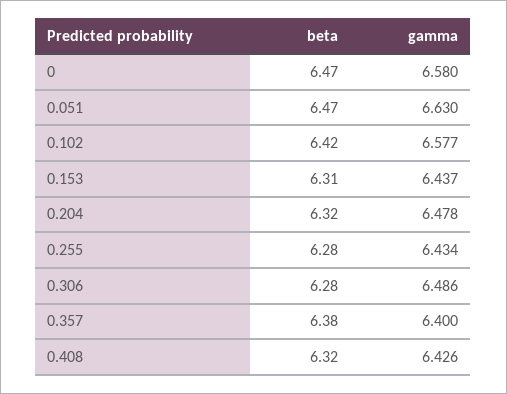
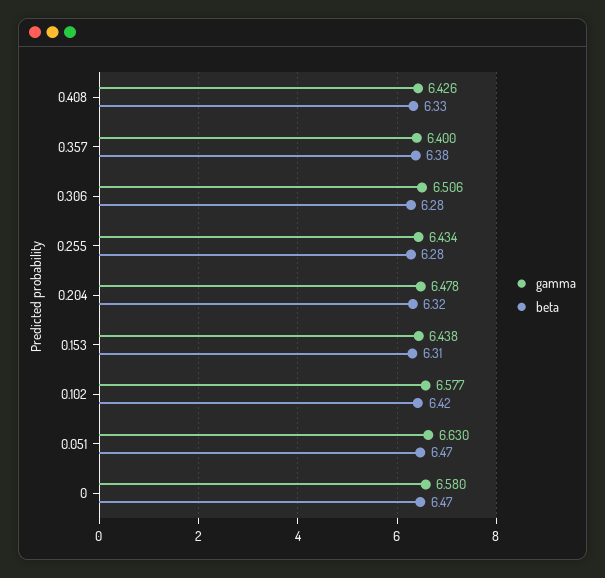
  {
    "beta": {
      "0": 6.47,
      "0.051": 6.47,
      "0.102": 6.42,
      "0.153": 6.31,
      "0.204": 6.32,
      "0.255": 6.28,
      "0.306": 6.28,
      "0.357": 6.38,
-     "0.408": 6.32
+     "0.408": 6.33
    },
    "gamma": {
      "0": 6.58,
      "0.051": 6.63,
      "0.102": 6.577,
-     "0.153": 6.437,
+     "0.153": 6.438,
      "0.204": 6.478,
      "0.255": 6.434,
-     "0.306": 6.486,
+     "0.306": 6.506,
      "0.357": 6.4,
      "0.408": 6.426
    }
  }

